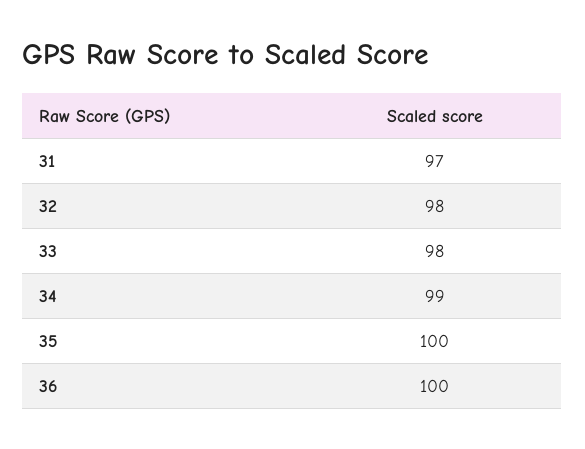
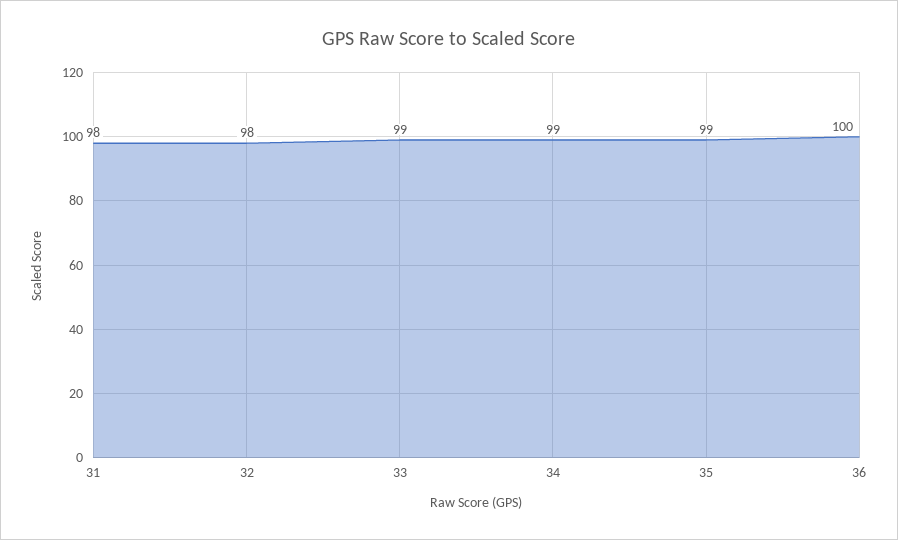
  {
-   "31": 97,
+   "31": 98,
    "32": 98,
-   "33": 98,
+   "33": 99,
    "34": 99,
-   "35": 100,
+   "35": 99,
    "36": 100
  }

